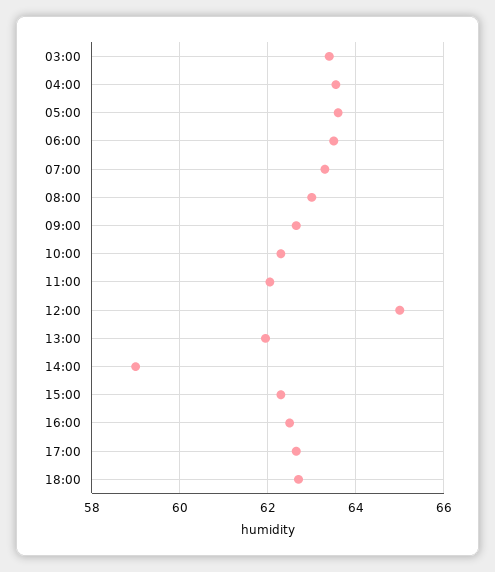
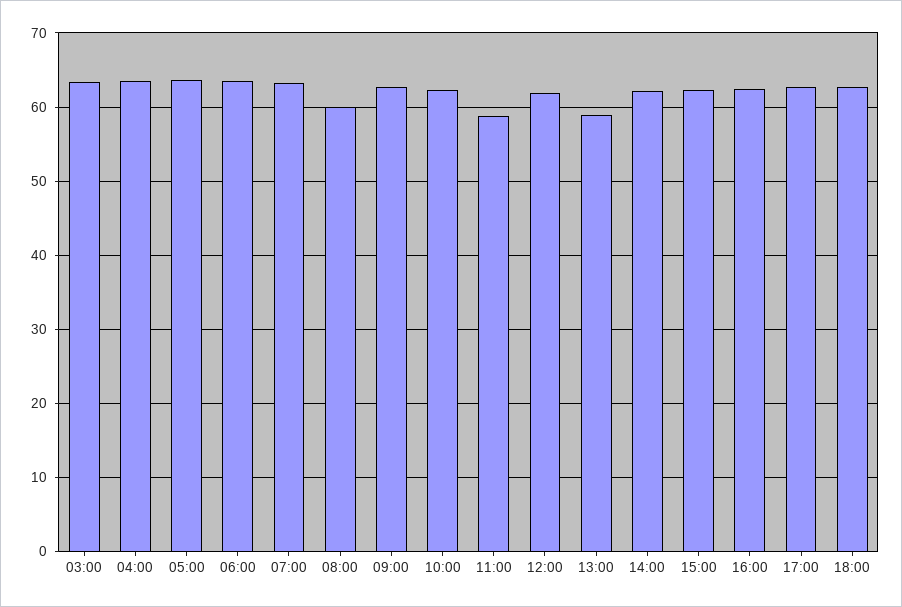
  {
    "03:00": 63.4,
    "04:00": 63.6,
    "05:00": 63.6,
    "06:00": 63.6,
    "07:00": 63.4,
-   "08:00": 63,
+   "08:00": 60,
    "09:00": 62.6,
    "10:00": 62.4,
-   "11:00": 62,
+   "11:00": 59,
-   "12:00": 65,
+   "12:00": 62,
-   "13:00": 62,
+   "13:00": 59,
-   "14:00": 59,
+   "14:00": 62,
    "15:00": 62.4,
    "16:00": 62.6,
    "17:00": 62.6,
    "18:00": 62.8
  }

